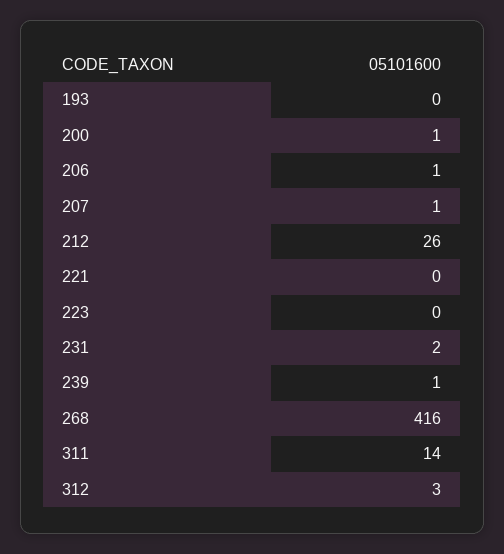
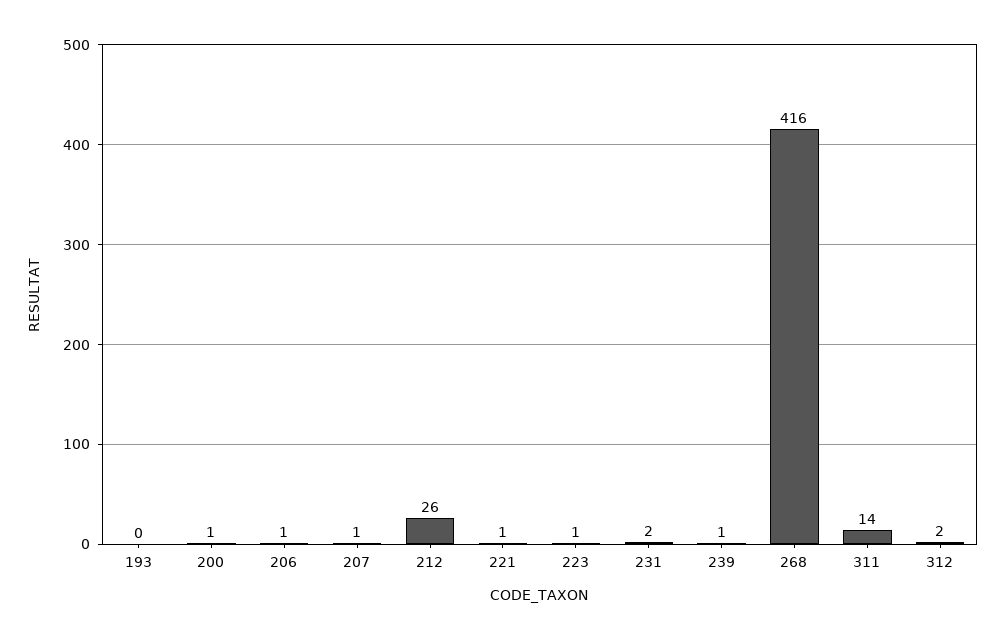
  {
    "193": 0,
    "200": 1,
    "206": 1,
    "207": 1,
    "212": 26,
-   "221": 0,
+   "221": 1,
-   "223": 0,
+   "223": 1,
    "231": 2,
    "239": 1,
    "268": 416,
    "311": 14,
-   "312": 3
+   "312": 2
  }

